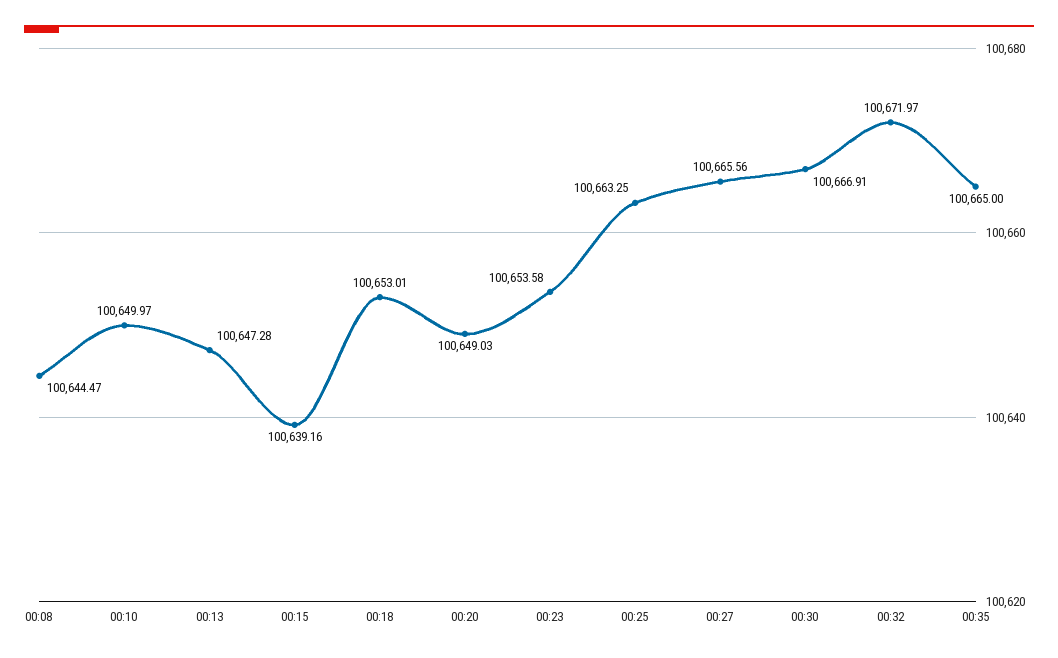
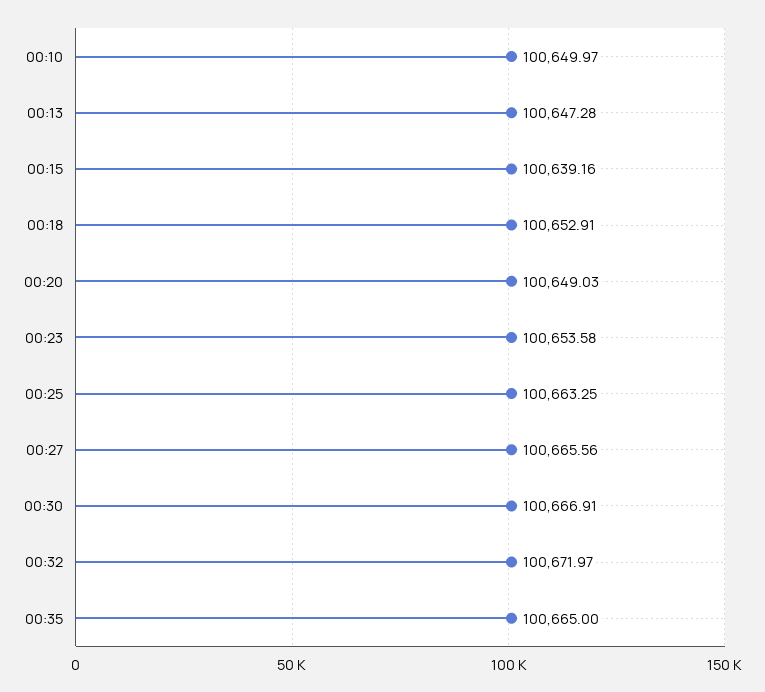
  {
-   "00:08": 100644.47,
    "00:10": 100649.97,
    "00:13": 100647.28,
    "00:15": 100639.16,
-   "00:18": 100653.01,
+   "00:18": 100652.91,
    "00:20": 100649.03,
    "00:23": 100653.58,
    "00:25": 100663.25,
    "00:27": 100665.56,
    "00:30": 100666.91,
    "00:32": 100671.97,
    "00:35": 100665
  }

